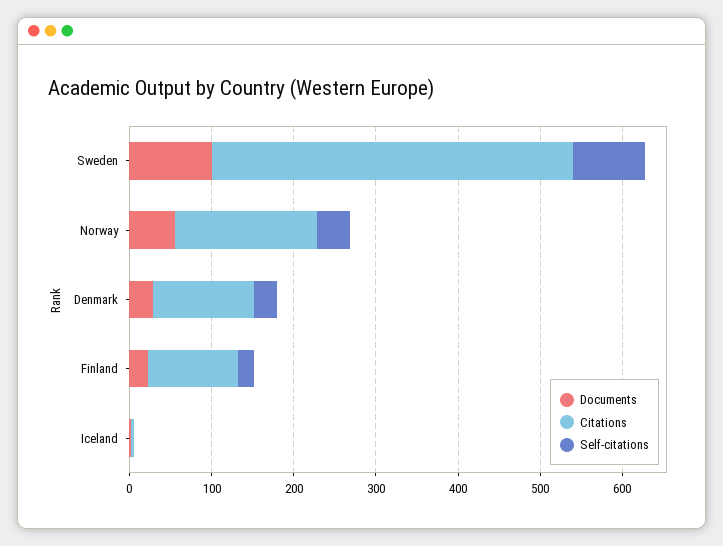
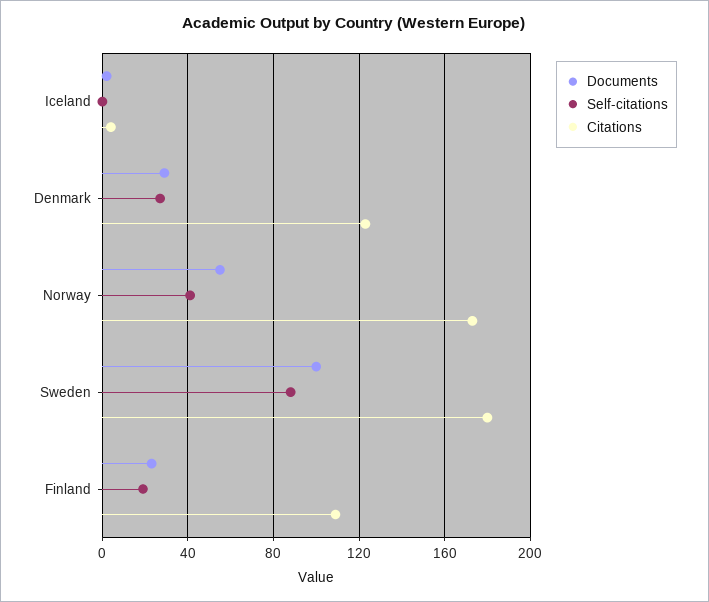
  {
    "Documents": {
      "Sweden": 100,
      "Norway": 55,
      "Denmark": 30,
      "Finland": 25,
      "Iceland": 0
    },
    "Citations": {
-     "Sweden": 440,
+     "Sweden": 180,
      "Norway": 175,
      "Denmark": 125,
      "Finland": 110,
      "Iceland": 5
    },
    "Self-citations": {
      "Sweden": 90,
      "Norway": 40,
      "Denmark": 25,
      "Finland": 20,
      "Iceland": 0
    }
  }

